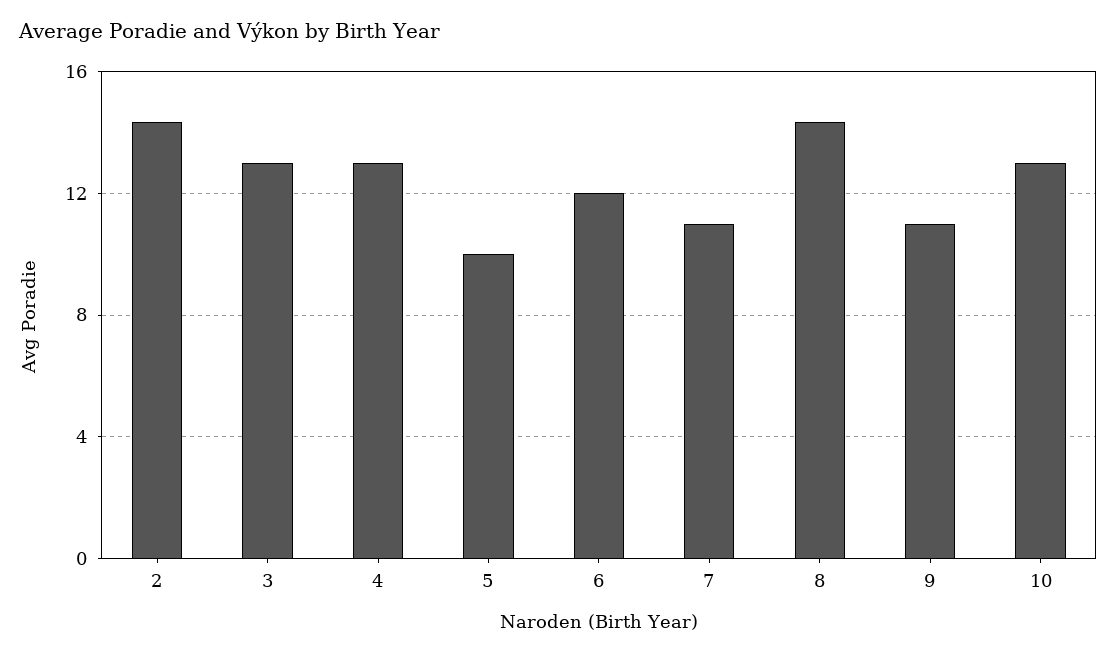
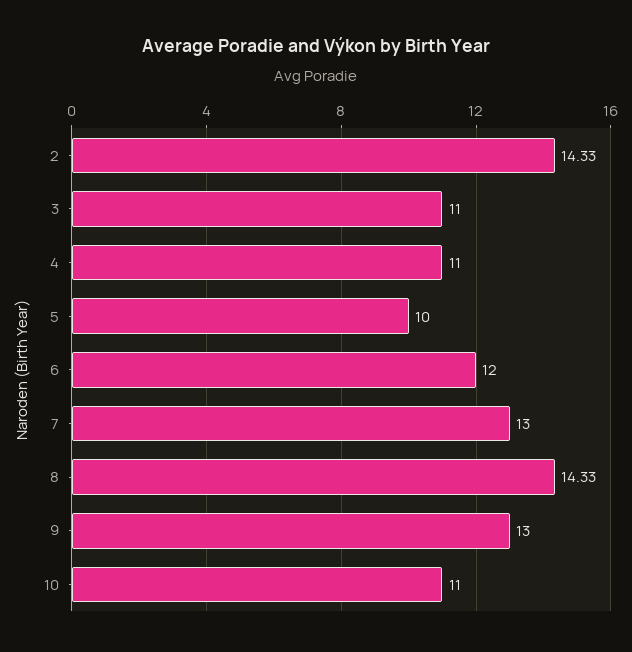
  {
    "2": 14.33,
-   "3": 13,
+   "3": 11,
-   "4": 13,
+   "4": 11,
    "5": 10,
    "6": 12,
-   "7": 11,
+   "7": 13,
    "8": 14.33,
-   "9": 11,
+   "9": 13,
-   "10": 13
+   "10": 11
  }

